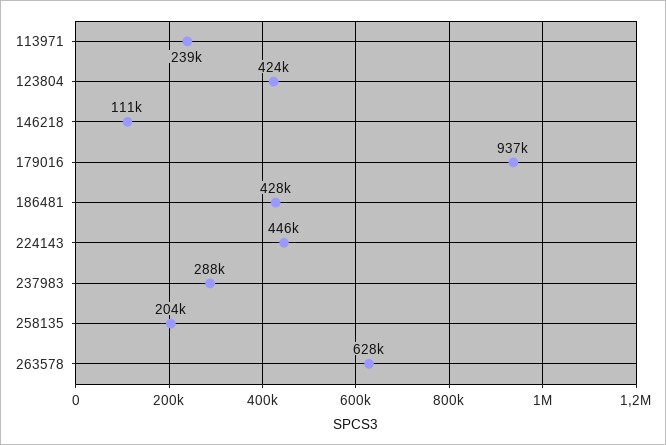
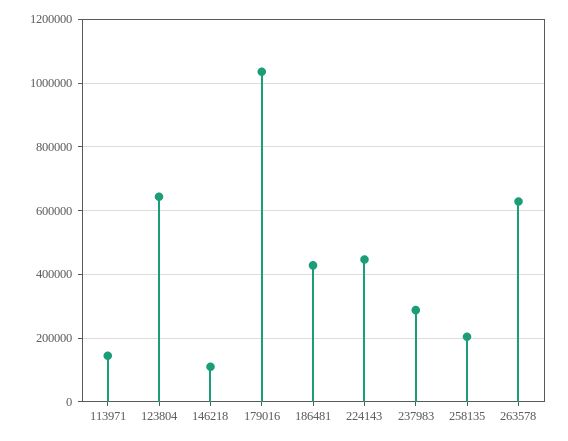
  {
-   "113971": 239000,
+   "113971": 140000,
-   "123804": 424000,
+   "123804": 640000,
    "146218": 111000,
-   "179016": 937000,
+   "179016": 1040000,
    "186481": 428000,
    "224143": 446000,
    "237983": 288000,
    "258135": 204000,
    "263578": 628000
  }

